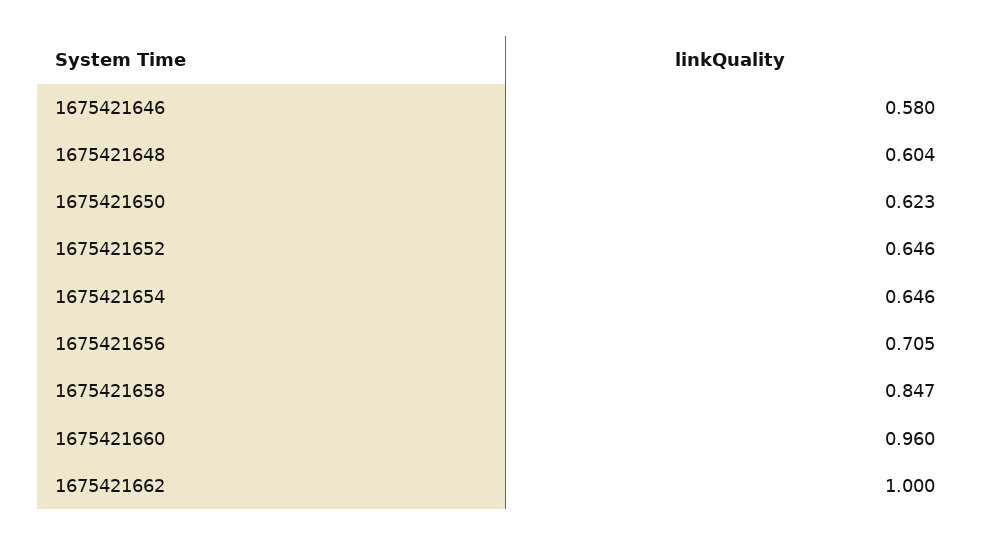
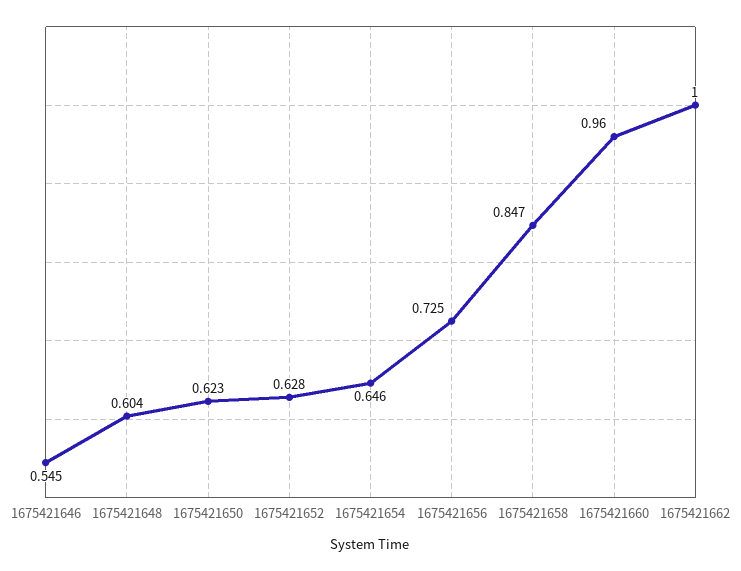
  {
-   "1675421646": 0.58,
+   "1675421646": 0.545,
    "1675421648": 0.604,
    "1675421650": 0.623,
-   "1675421652": 0.646,
+   "1675421652": 0.628,
    "1675421654": 0.646,
-   "1675421656": 0.705,
+   "1675421656": 0.725,
    "1675421658": 0.847,
    "1675421660": 0.96,
    "1675421662": 1
  }

